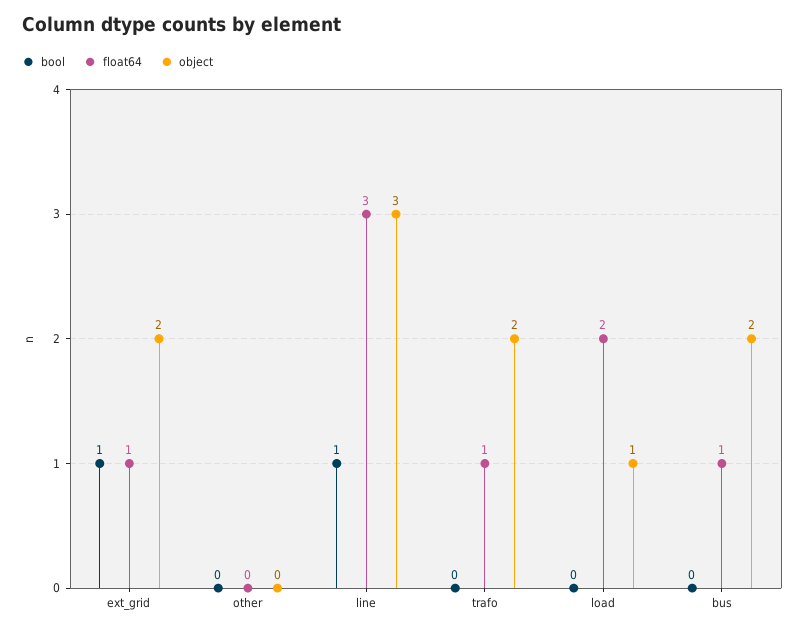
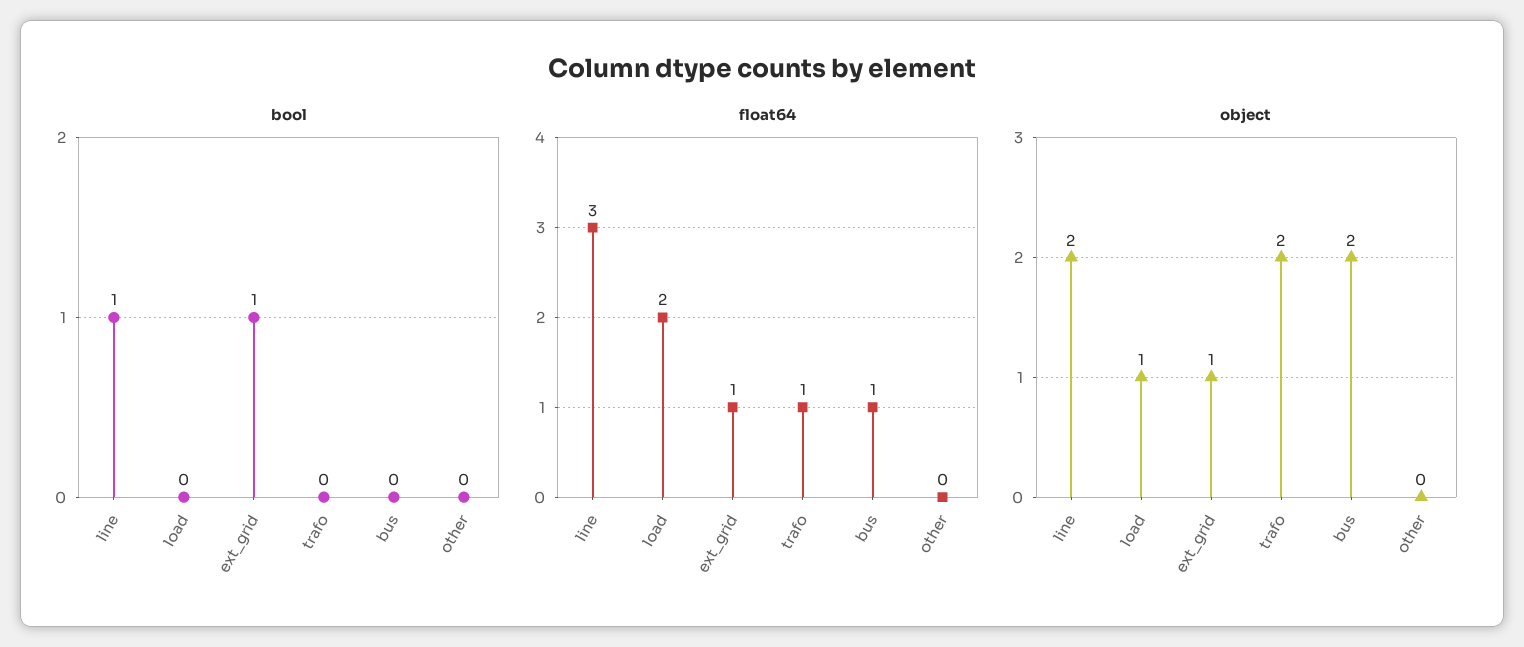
  {
    "bool": {
      "ext_grid": 1,
      "other": 0,
      "line": 1,
      "trafo": 0,
      "load": 0,
      "bus": 0
    },
    "float64": {
      "ext_grid": 1,
      "other": 0,
      "line": 3,
      "trafo": 1,
      "load": 2,
      "bus": 1
    },
    "object": {
-     "ext_grid": 2,
+     "ext_grid": 1,
      "other": 0,
-     "line": 3,
+     "line": 2,
      "trafo": 2,
      "load": 1,
      "bus": 2
    }
  }

